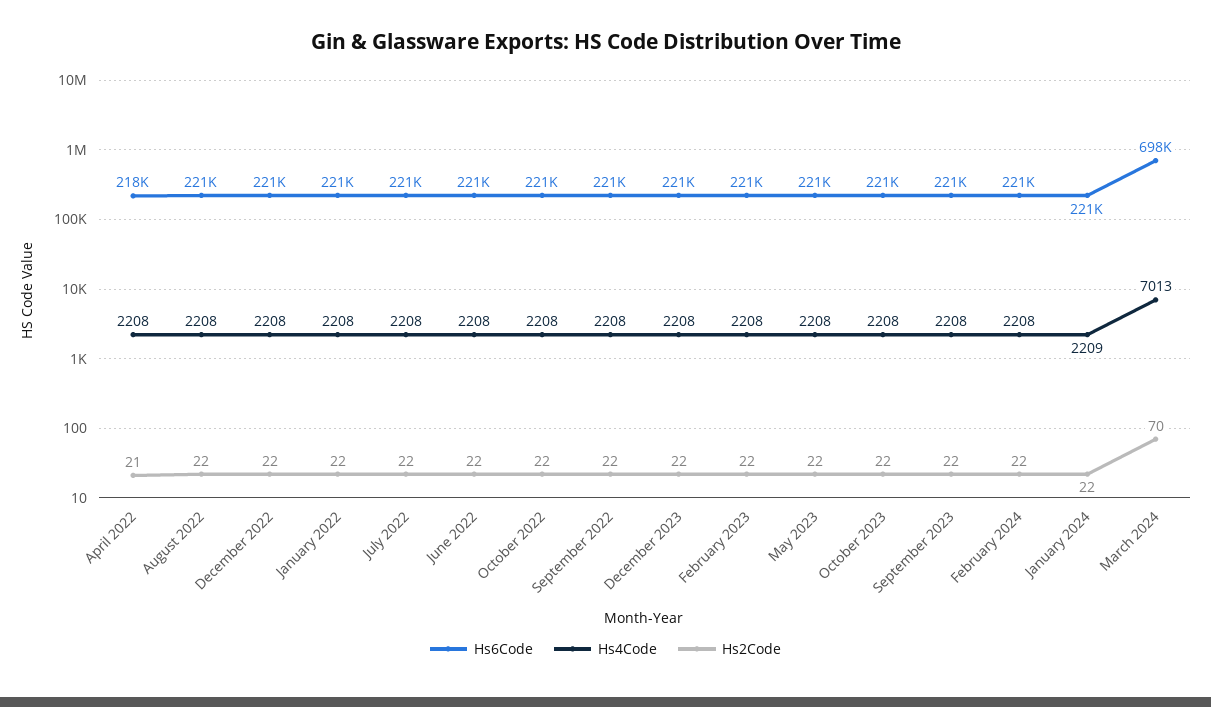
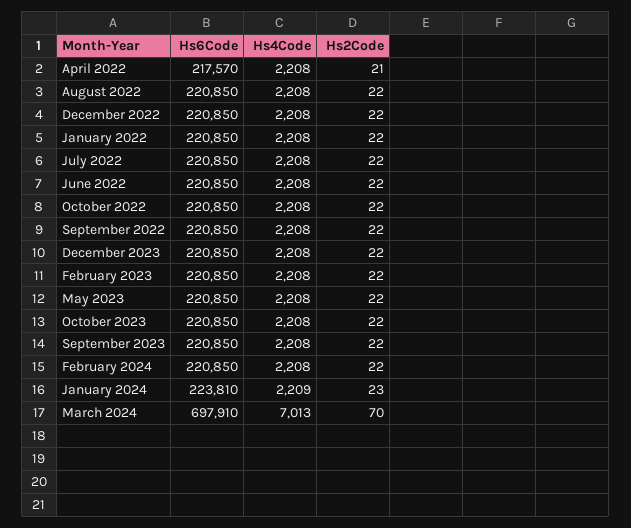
  {
    "Hs6Code": {
      "April 2022": 217570,
      "August 2022": 220850,
      "December 2022": 220850,
      "January 2022": 220850,
      "July 2022": 220850,
      "June 2022": 220850,
      "October 2022": 220850,
      "September 2022": 220850,
      "December 2023": 220850,
      "February 2023": 220850,
      "May 2023": 220850,
      "October 2023": 220850,
      "September 2023": 220850,
      "February 2024": 220850,
-     "January 2024": 221000,
+     "January 2024": 223810,
      "March 2024": 697910
    },
    "Hs4Code": {
      "April 2022": 2208,
      "August 2022": 2208,
      "December 2022": 2208,
      "January 2022": 2208,
      "July 2022": 2208,
      "June 2022": 2208,
      "October 2022": 2208,
      "September 2022": 2208,
      "December 2023": 2208,
      "February 2023": 2208,
      "May 2023": 2208,
      "October 2023": 2208,
      "September 2023": 2208,
      "February 2024": 2208,
      "January 2024": 2209,
      "March 2024": 7013
    },
    "Hs2Code": {
      "April 2022": 21,
      "August 2022": 22,
      "December 2022": 22,
      "January 2022": 22,
      "July 2022": 22,
      "June 2022": 22,
      "October 2022": 22,
      "September 2022": 22,
      "December 2023": 22,
      "February 2023": 22,
      "May 2023": 22,
      "October 2023": 22,
      "September 2023": 22,
      "February 2024": 22,
-     "January 2024": 22,
+     "January 2024": 23,
      "March 2024": 70
    }
  }

